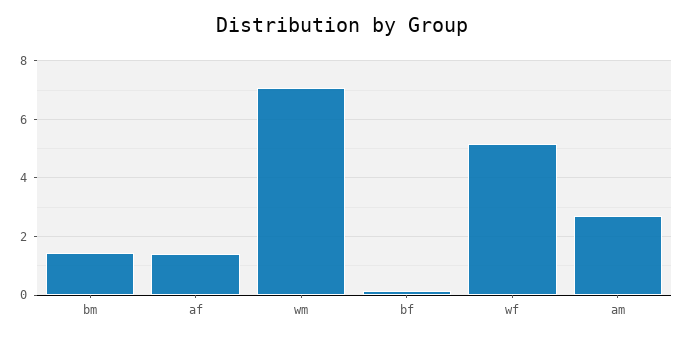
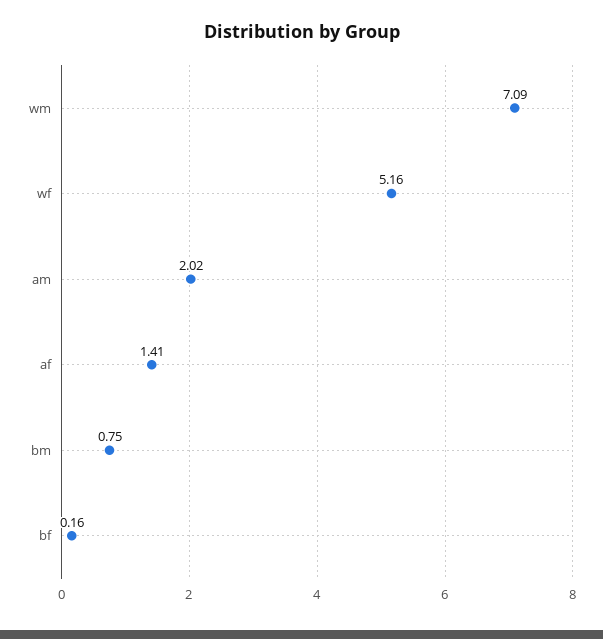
  {
-   "bm": 1.5,
+   "bm": 0.75,
    "af": 1.41,
    "wm": 7.09,
    "bf": 0.16,
    "wf": 5.16,
-   "am": 2.75
+   "am": 2.02
  }

